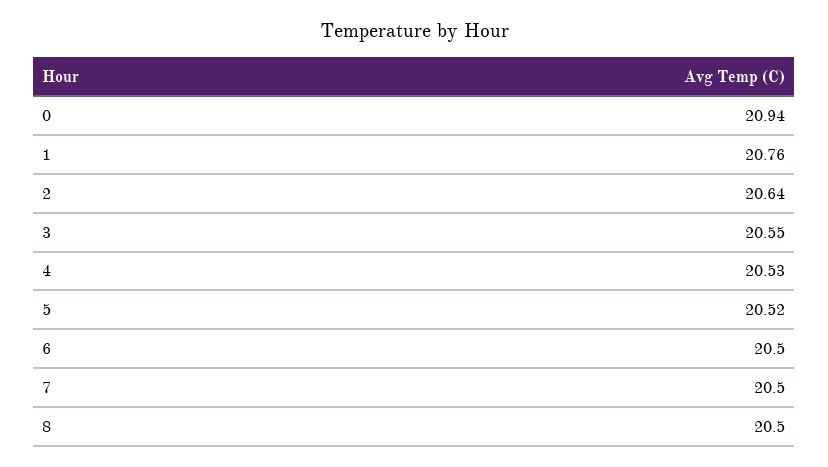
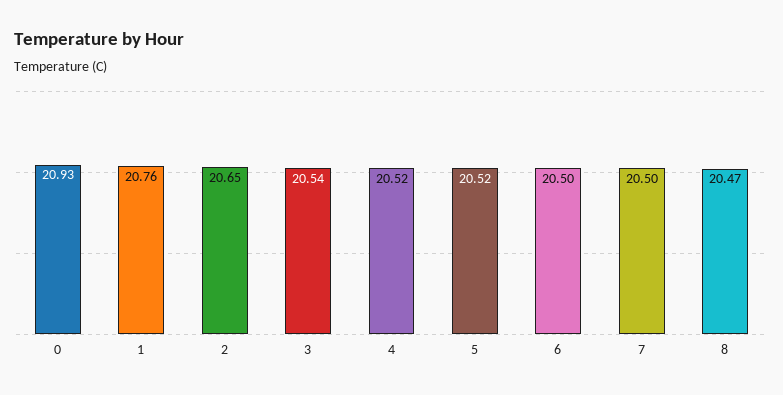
  {
-   "0": 20.94,
+   "0": 20.93,
    "1": 20.76,
-   "2": 20.64,
+   "2": 20.65,
-   "3": 20.55,
+   "3": 20.54,
-   "4": 20.53,
+   "4": 20.52,
    "5": 20.52,
    "6": 20.5,
    "7": 20.5,
-   "8": 20.5
+   "8": 20.47
  }

